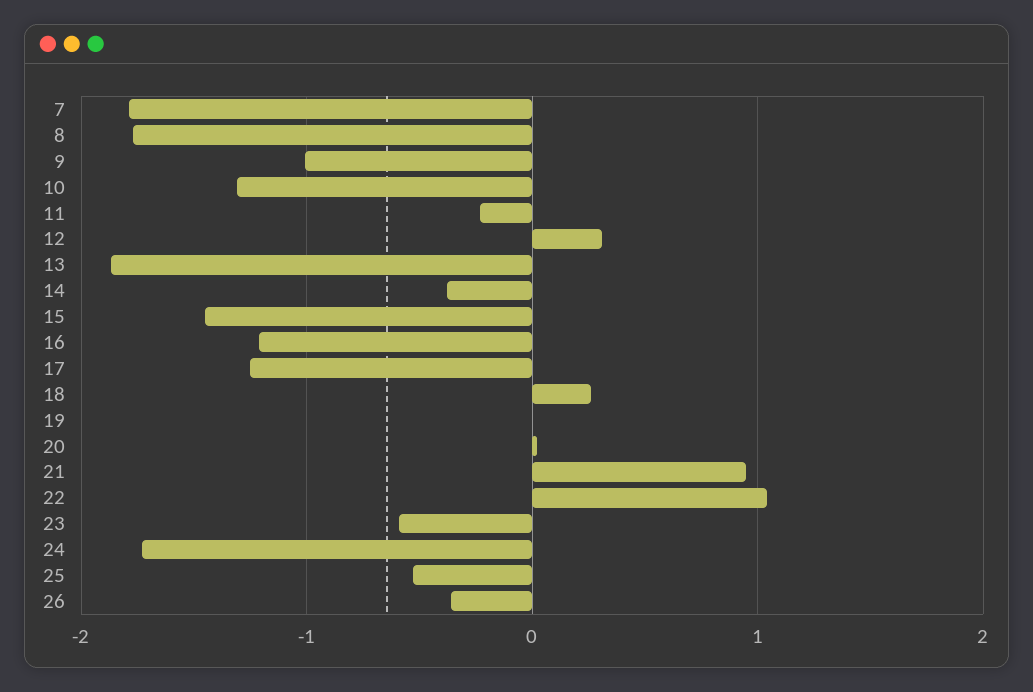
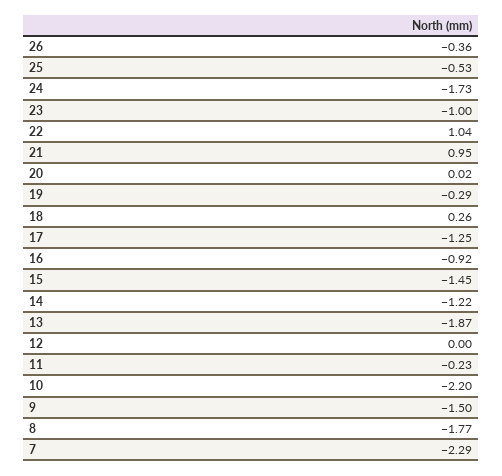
  {
-   "7": -1.8,
+   "7": -2.29,
    "8": -1.77,
-   "9": -1,
+   "9": -1.5,
-   "10": -1.3,
+   "10": -2.2,
    "11": -0.23,
-   "12": 0.3,
+   "12": 0,
    "13": -1.87,
-   "14": -0.4,
+   "14": -1.22,
    "15": -1.45,
-   "16": -1.2,
+   "16": -0.92,
    "17": -1.25,
    "18": 0.26,
-   "19": 0,
+   "19": -0.29,
    "20": 0.02,
    "21": 0.95,
    "22": 1.04,
-   "23": -0.6,
+   "23": -1,
    "24": -1.73,
    "25": -0.53,
    "26": -0.36
  }

